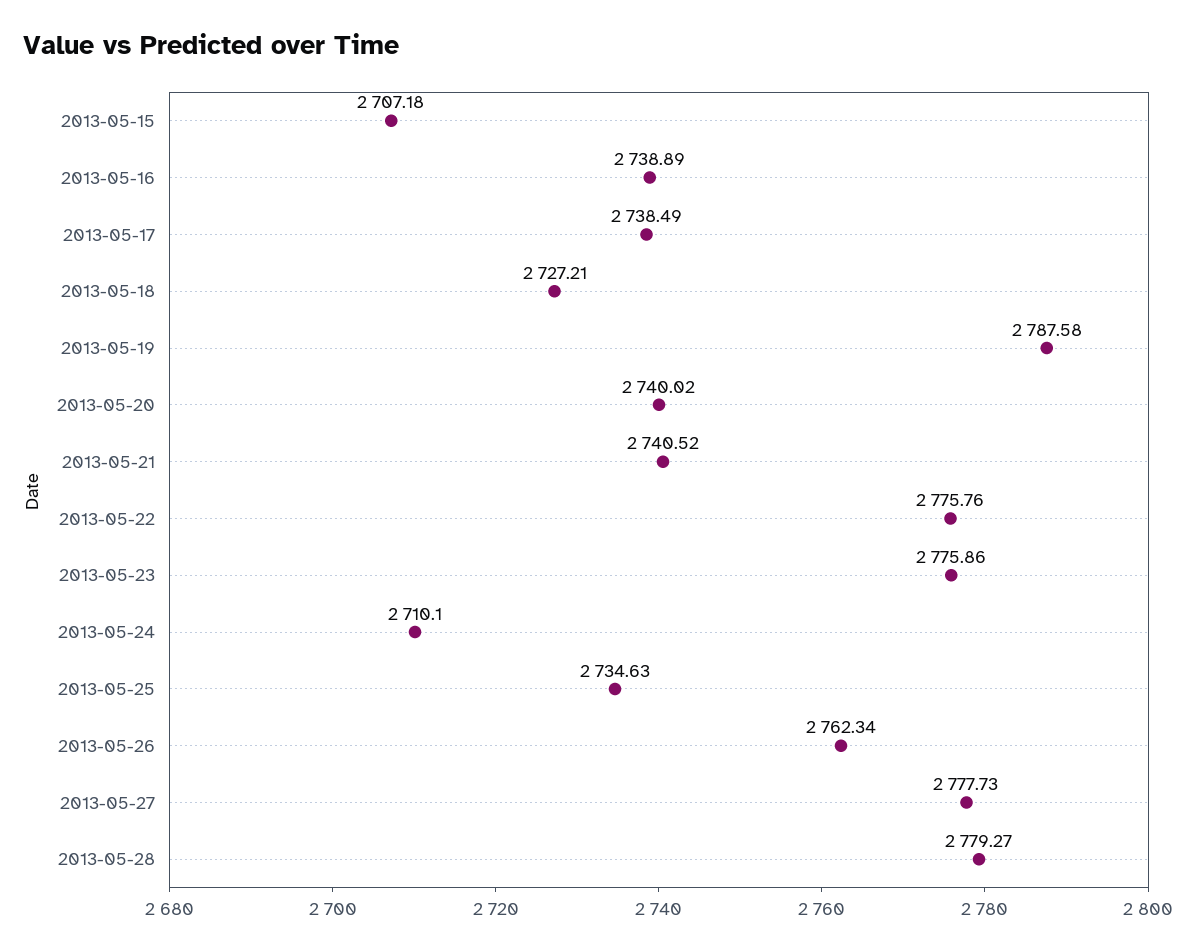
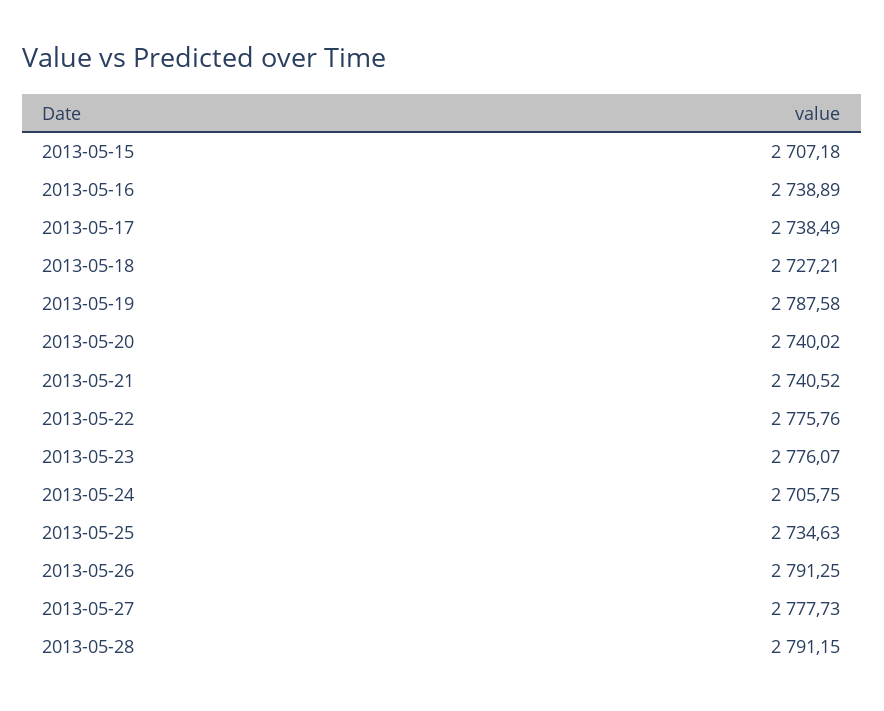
  {
    "2013-05-15": 2707.18,
    "2013-05-16": 2738.89,
    "2013-05-17": 2738.49,
    "2013-05-18": 2727.21,
    "2013-05-19": 2787.58,
    "2013-05-20": 2740.02,
    "2013-05-21": 2740.52,
    "2013-05-22": 2775.76,
-   "2013-05-23": 2775.86,
+   "2013-05-23": 2776.07,
-   "2013-05-24": 2710.1,
+   "2013-05-24": 2705.75,
    "2013-05-25": 2734.63,
-   "2013-05-26": 2762.34,
+   "2013-05-26": 2791.25,
    "2013-05-27": 2777.73,
-   "2013-05-28": 2779.27
+   "2013-05-28": 2791.15
  }

